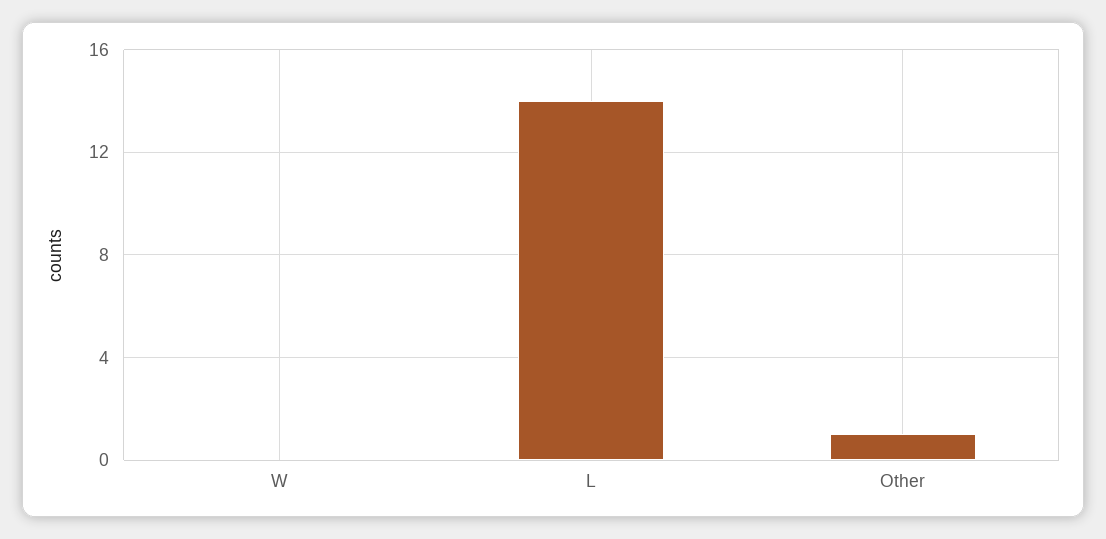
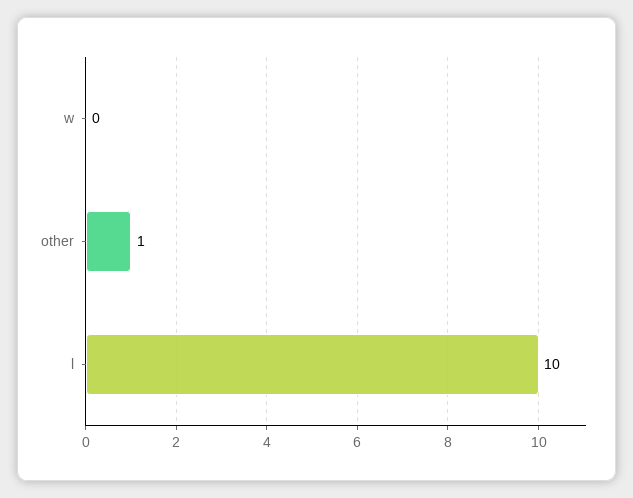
  {
    "W": 0,
-   "L": 14,
+   "L": 10,
    "Other": 1
  }

